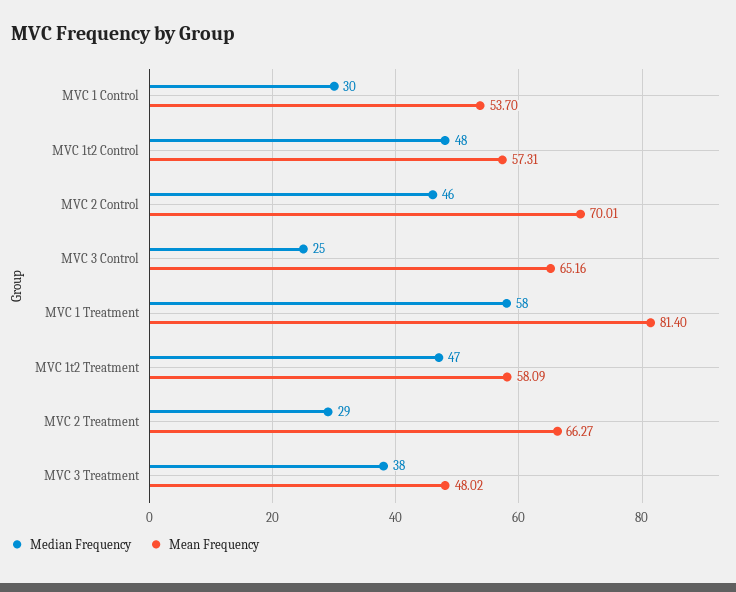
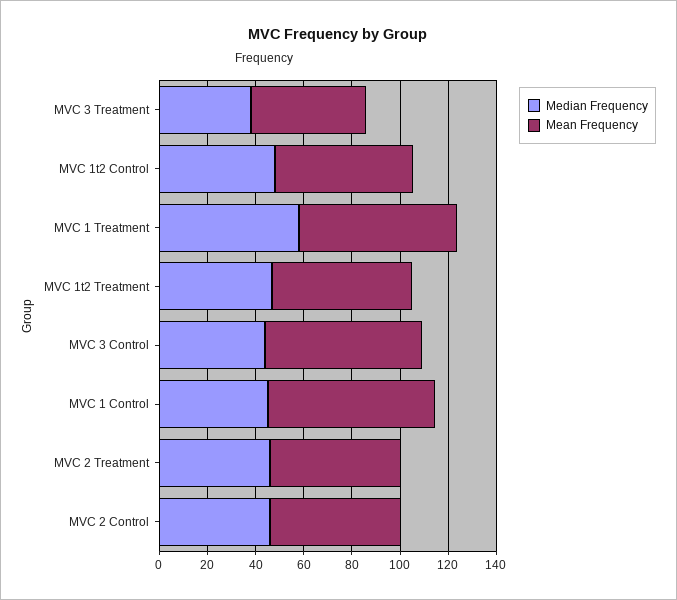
  {
    "Median Frequency": {
-     "MVC 1 Control": 30,
+     "MVC 1 Control": 45,
      "MVC 1t2 Control": 48,
      "MVC 2 Control": 46,
-     "MVC 3 Control": 25,
+     "MVC 3 Control": 45,
      "MVC 1 Treatment": 58,
      "MVC 1t2 Treatment": 47,
-     "MVC 2 Treatment": 29,
+     "MVC 2 Treatment": 45,
      "MVC 3 Treatment": 38
    },
    "Mean Frequency": {
-     "MVC 1 Control": 53.7,
+     "MVC 1 Control": 70,
      "MVC 1t2 Control": 57.31,
-     "MVC 2 Control": 70.01,
+     "MVC 2 Control": 55,
      "MVC 3 Control": 65.16,
-     "MVC 1 Treatment": 81.4,
+     "MVC 1 Treatment": 65,
      "MVC 1t2 Treatment": 58.09,
-     "MVC 2 Treatment": 66.27,
+     "MVC 2 Treatment": 55,
      "MVC 3 Treatment": 48.02
    }
  }

